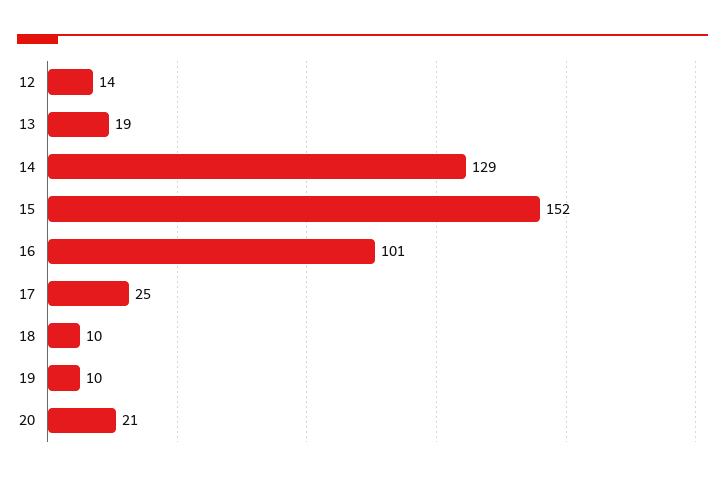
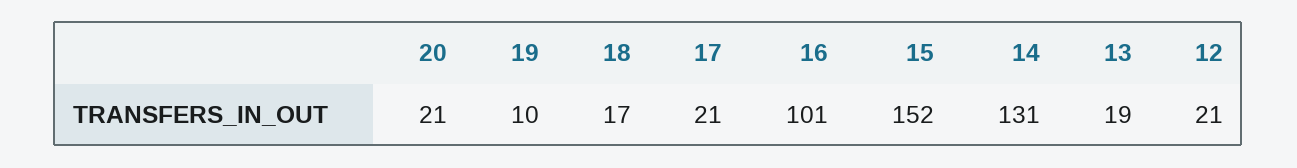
  {
-   "12": 14,
+   "12": 21,
    "13": 19,
-   "14": 129,
+   "14": 131,
    "15": 152,
    "16": 101,
-   "17": 25,
+   "17": 21,
-   "18": 10,
+   "18": 17,
    "19": 10,
    "20": 21
  }

